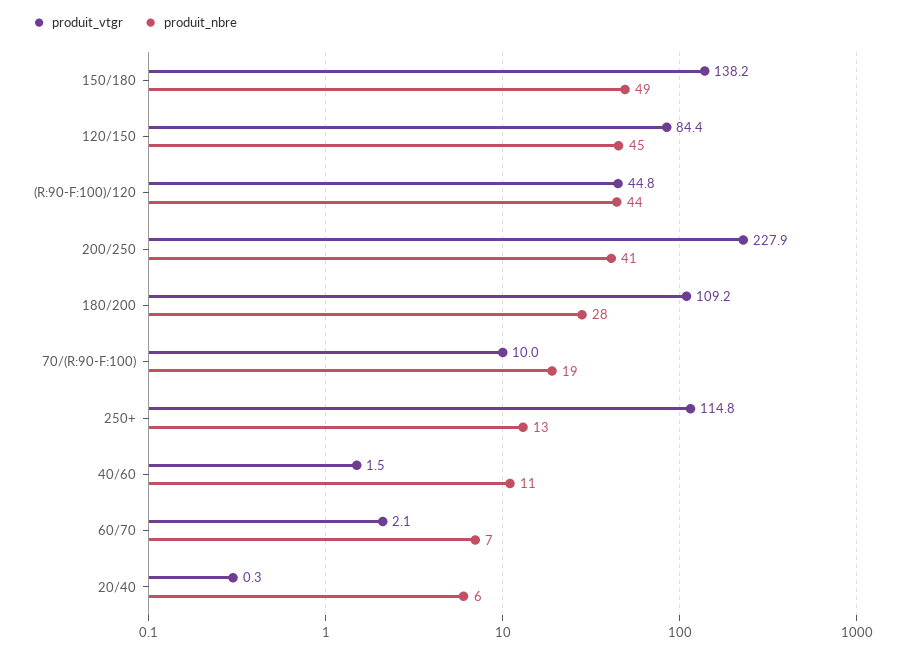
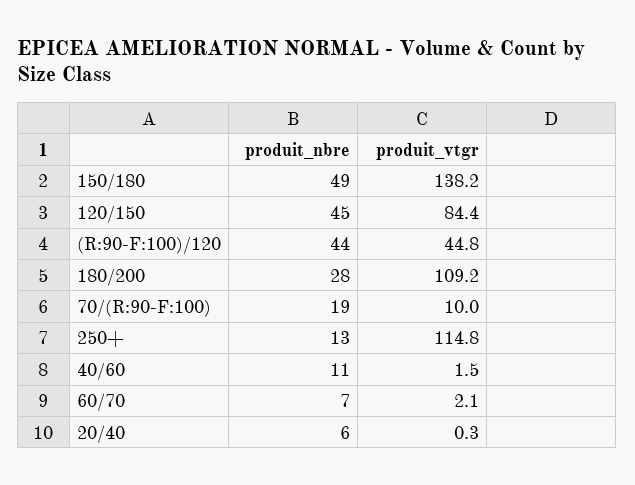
  {
    "produit_vtgr": {
      "150/180": 138.2,
      "120/150": 84.4,
      "(R:90-F:100)/120": 44.8,
-     "200/250": 227.9,
      "180/200": 109.2,
      "70/(R:90-F:100)": 10,
      "250+": 114.8,
      "40/60": 1.5,
      "60/70": 2.1,
      "20/40": 0.3
    },
    "produit_nbre": {
      "150/180": 49,
      "120/150": 45,
      "(R:90-F:100)/120": 44,
-     "200/250": 41,
      "180/200": 28,
      "70/(R:90-F:100)": 19,
      "250+": 13,
      "40/60": 11,
      "60/70": 7,
      "20/40": 6
    }
  }

